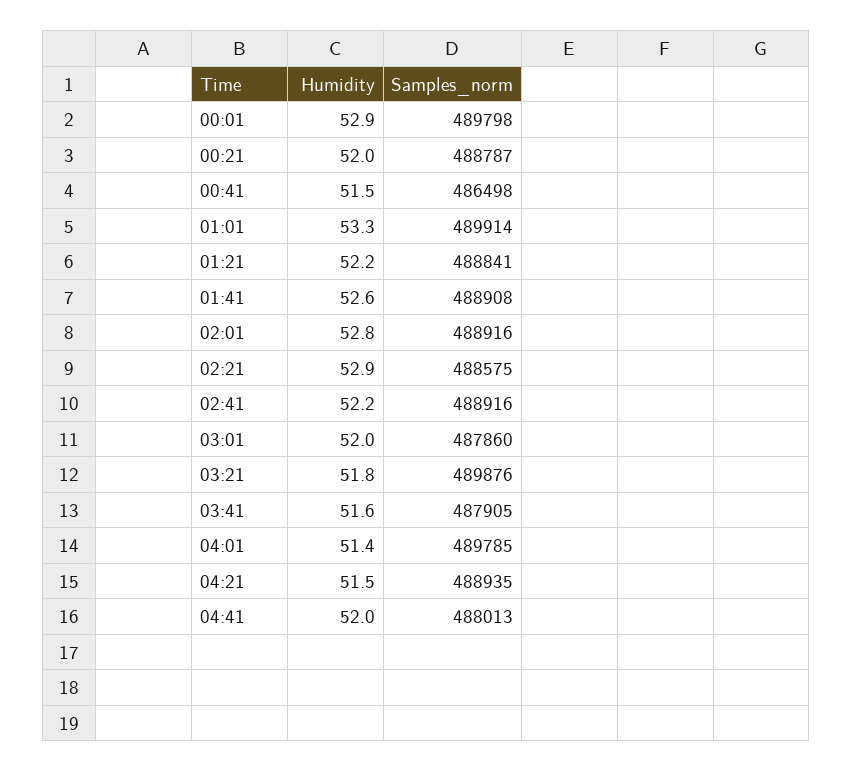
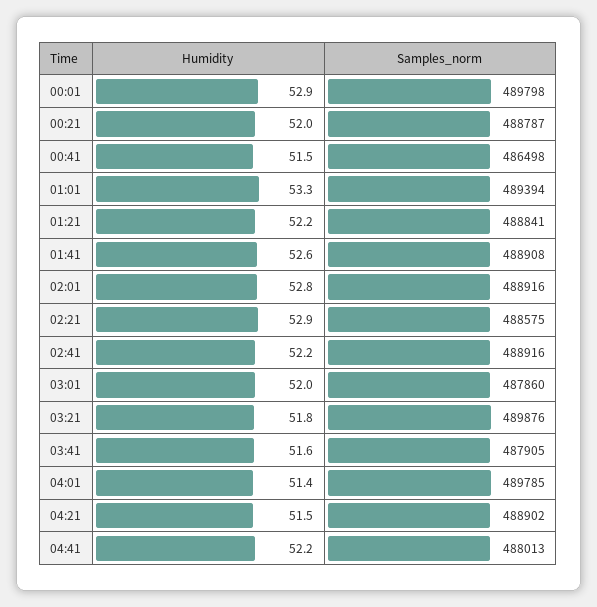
  {
    "Humidity": {
      "00:01": 52.9,
      "00:21": 52,
      "00:41": 51.5,
      "01:01": 53.3,
      "01:21": 52.2,
      "01:41": 52.6,
      "02:01": 52.8,
      "02:21": 52.9,
      "02:41": 52.2,
      "03:01": 52,
      "03:21": 51.8,
      "03:41": 51.6,
      "04:01": 51.4,
      "04:21": 51.5,
-     "04:41": 52
+     "04:41": 52.2
    },
    "Samples_norm": {
      "00:01": 489798,
      "00:21": 488787,
      "00:41": 486498,
-     "01:01": 489914,
+     "01:01": 489394,
      "01:21": 488841,
      "01:41": 488908,
      "02:01": 488916,
      "02:21": 488575,
      "02:41": 488916,
      "03:01": 487860,
      "03:21": 489876,
      "03:41": 487905,
      "04:01": 489785,
-     "04:21": 488935,
+     "04:21": 488902,
      "04:41": 488013
    }
  }

